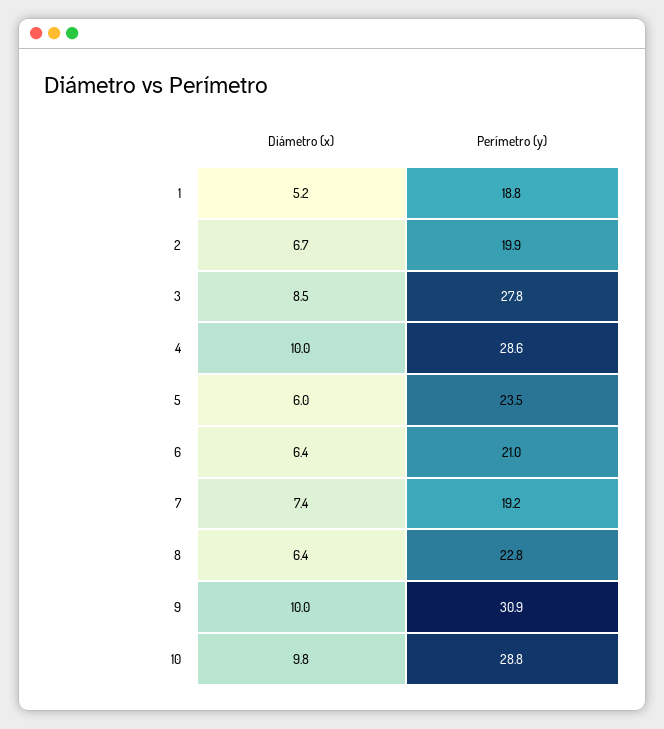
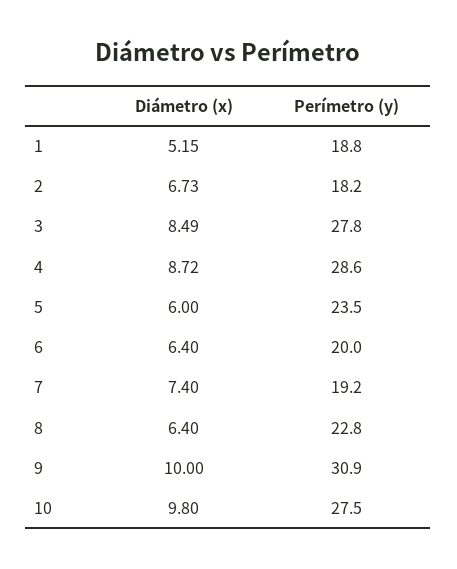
  {
    "Diámetro (x)": {
      "1": 5.15,
      "2": 6.73,
      "3": 8.49,
-     "4": 10,
+     "4": 8.72,
      "5": 6,
      "6": 6.4,
      "7": 7.4,
      "8": 6.4,
      "9": 10,
      "10": 9.8
    },
    "Perímetro (y)": {
      "1": 18.8,
-     "2": 19.9,
+     "2": 18.2,
      "3": 27.8,
      "4": 28.6,
      "5": 23.5,
-     "6": 21,
+     "6": 20,
      "7": 19.2,
      "8": 22.8,
      "9": 30.9,
-     "10": 28.8
+     "10": 27.5
    }
  }

